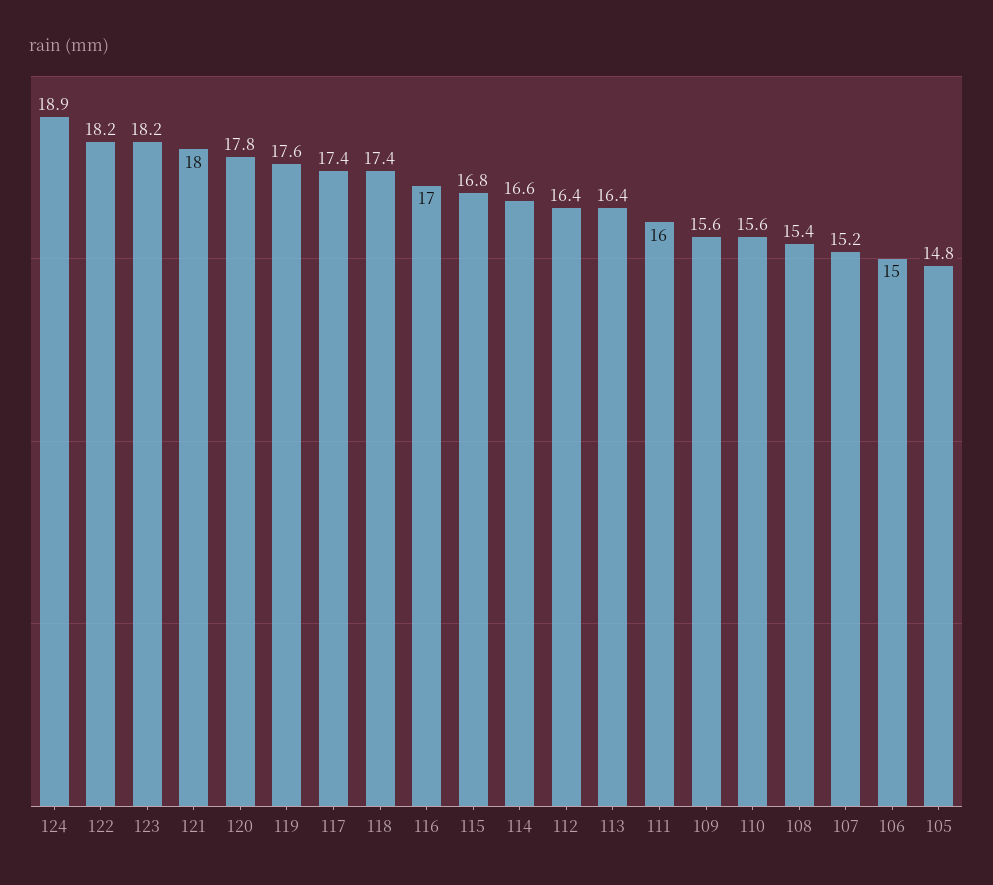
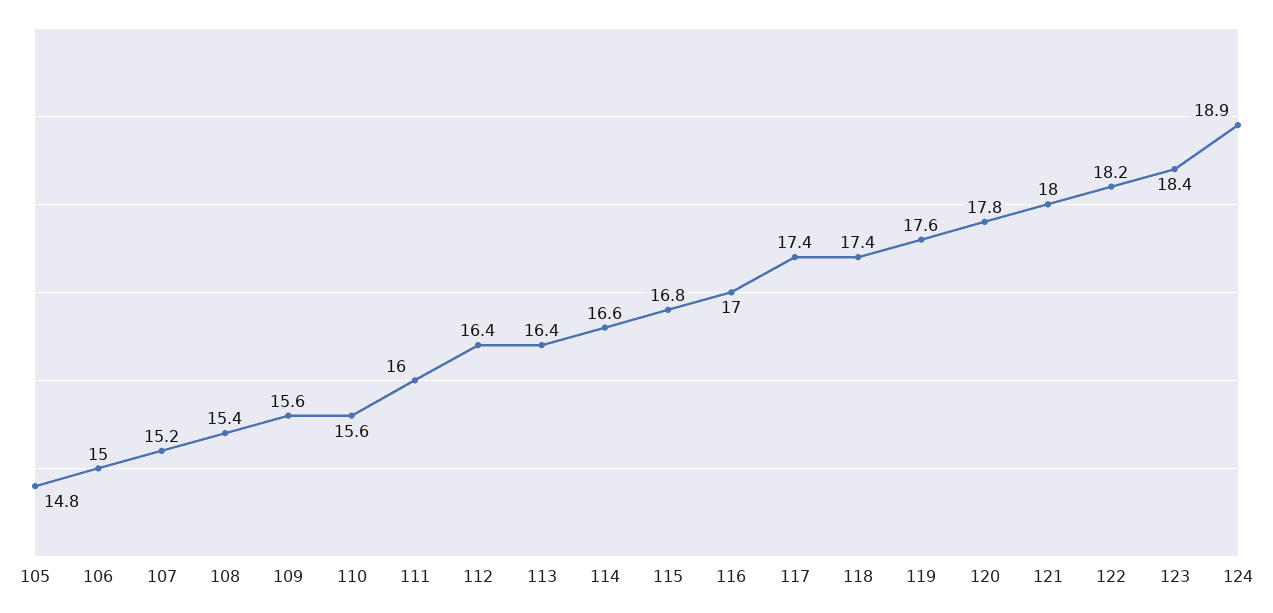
  {
    "124": 18.9,
    "122": 18.2,
-   "123": 18.2,
+   "123": 18.4,
    "121": 18,
    "120": 17.8,
    "119": 17.6,
    "117": 17.4,
    "118": 17.4,
    "116": 17,
    "115": 16.8,
    "114": 16.6,
    "112": 16.4,
    "113": 16.4,
    "111": 16,
    "109": 15.6,
    "110": 15.6,
    "108": 15.4,
    "107": 15.2,
    "106": 15,
    "105": 14.8
  }

